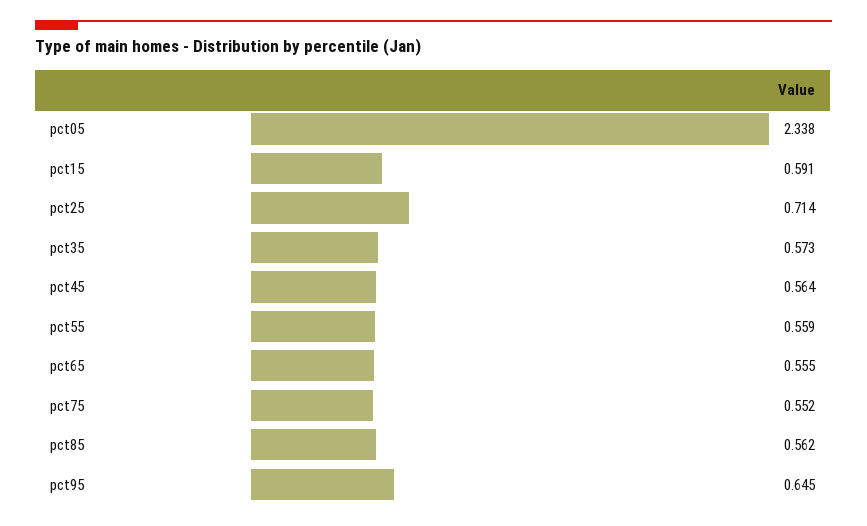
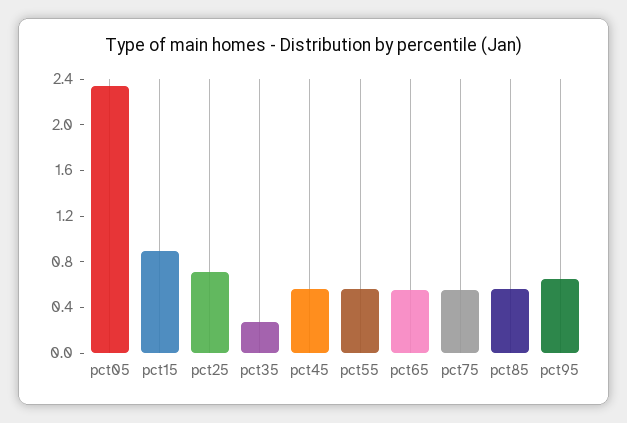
  {
    "pct05": 2.338,
-   "pct15": 0.591,
+   "pct15": 0.9,
    "pct25": 0.714,
-   "pct35": 0.573,
+   "pct35": 0.3,
    "pct45": 0.564,
    "pct55": 0.559,
    "pct65": 0.555,
    "pct75": 0.552,
    "pct85": 0.562,
    "pct95": 0.645
  }

